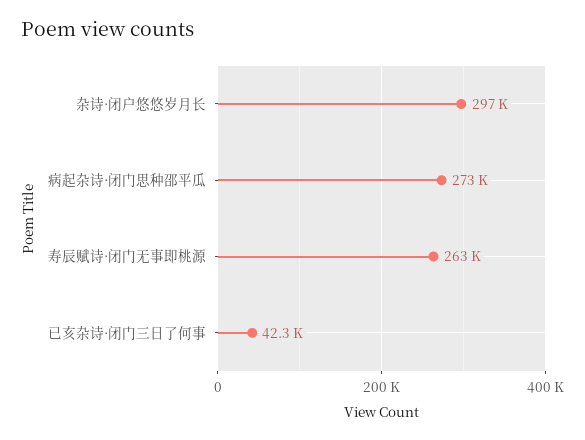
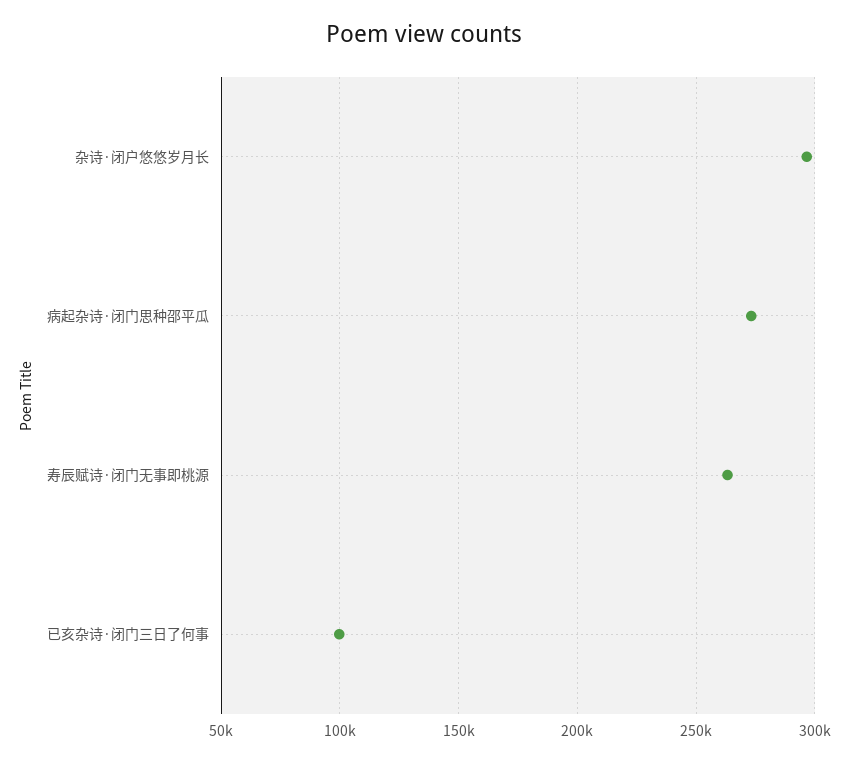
  {
    "杂诗·闭户悠悠岁月长": 297000,
    "病起杂诗·闭门思种邵平瓜": 273000,
    "寿辰赋诗·闭门无事即桃源": 263000,
-   "已亥杂诗·闭门三日了何事": 42300
+   "已亥杂诗·闭门三日了何事": 100000
  }

